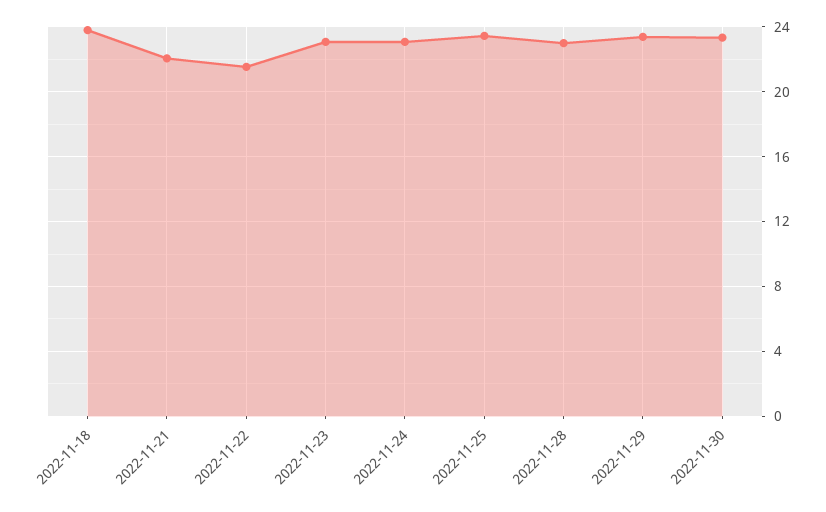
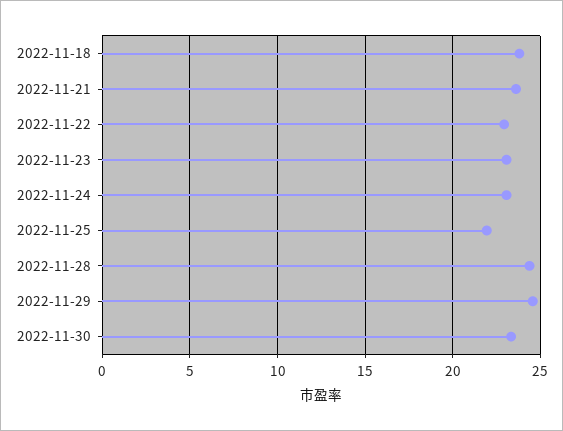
  {
    "2022-11-18": 24,
-   "2022-11-21": 22,
+   "2022-11-21": 23.5,
-   "2022-11-22": 21.5,
+   "2022-11-22": 23,
    "2022-11-23": 23,
    "2022-11-24": 23,
-   "2022-11-25": 23.5,
+   "2022-11-25": 22,
-   "2022-11-28": 23,
+   "2022-11-28": 24.5,
-   "2022-11-29": 23.5,
+   "2022-11-29": 24.5,
    "2022-11-30": 23.5
  }

